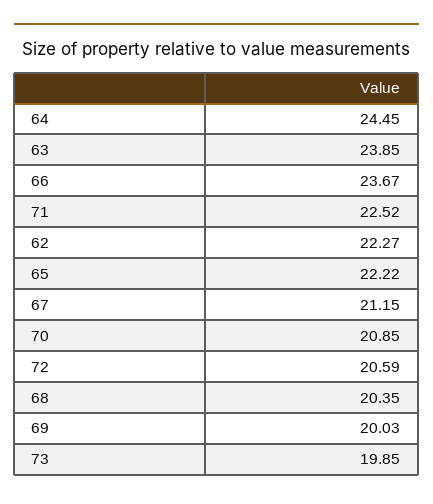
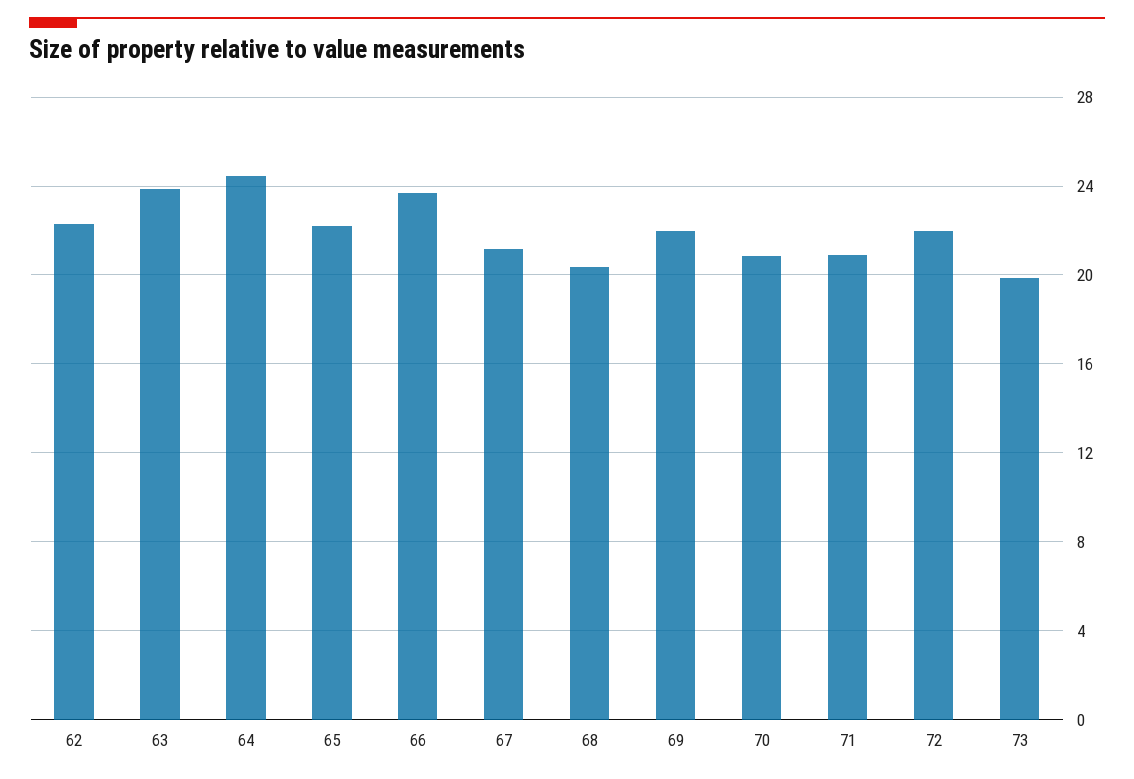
  {
    "64": 24.45,
    "63": 23.85,
    "66": 23.67,
-   "71": 22.52,
+   "71": 21,
    "62": 22.27,
    "65": 22.22,
    "67": 21.15,
    "70": 20.85,
-   "72": 20.59,
+   "72": 22,
    "68": 20.35,
-   "69": 20.03,
+   "69": 22,
    "73": 19.85
  }

